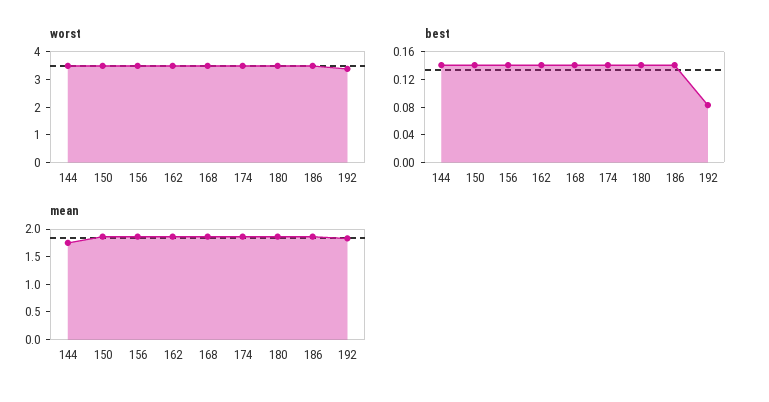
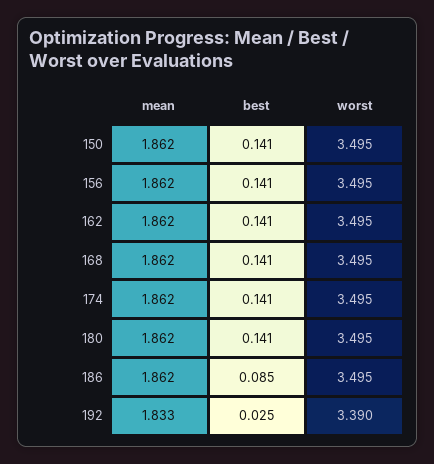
  {
    "worst": {
-     "144": 3.5,
      "150": 3.495,
      "156": 3.495,
      "162": 3.495,
      "168": 3.495,
      "174": 3.495,
      "180": 3.495,
      "186": 3.495,
      "192": 3.39
    },
    "best": {
-     "144": 0.14,
      "150": 0.141,
      "156": 0.141,
      "162": 0.141,
      "168": 0.141,
      "174": 0.141,
      "180": 0.141,
-     "186": 0.14,
+     "186": 0.085,
-     "192": 0.08
+     "192": 0.025
    },
    "mean": {
-     "144": 1.75,
      "150": 1.862,
      "156": 1.862,
      "162": 1.862,
      "168": 1.862,
      "174": 1.862,
      "180": 1.862,
      "186": 1.862,
      "192": 1.833
    }
  }

